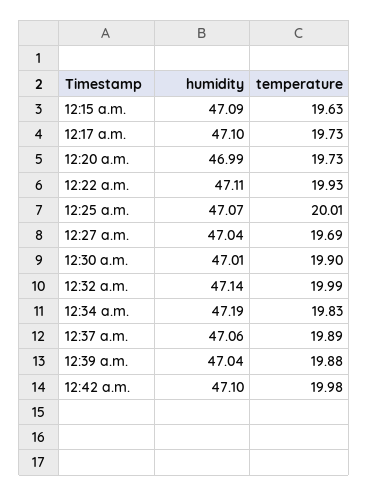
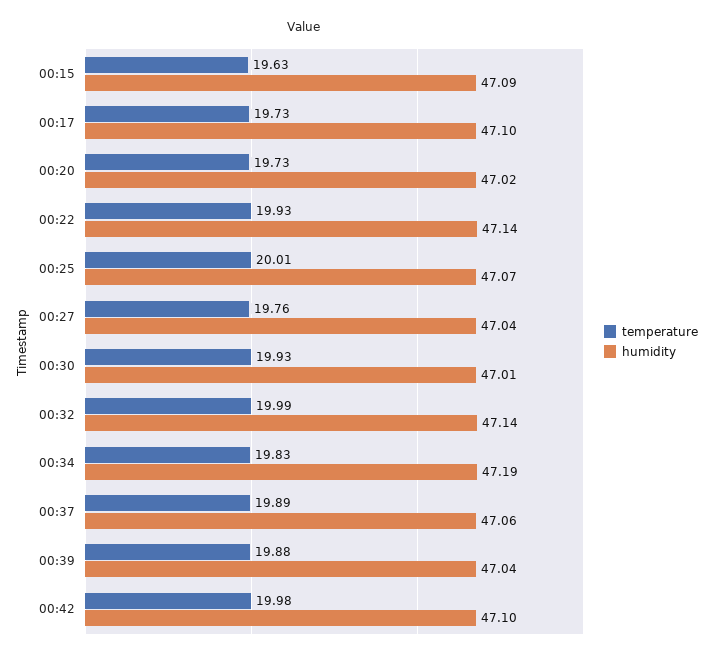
  {
    "humidity": {
      "12:15 a.m.": 47.09,
      "12:17 a.m.": 47.1,
-     "12:20 a.m.": 46.99,
+     "12:20 a.m.": 47.02,
-     "12:22 a.m.": 47.11,
+     "12:22 a.m.": 47.14,
      "12:25 a.m.": 47.07,
      "12:27 a.m.": 47.04,
      "12:30 a.m.": 47.01,
      "12:32 a.m.": 47.14,
      "12:34 a.m.": 47.19,
      "12:37 a.m.": 47.06,
      "12:39 a.m.": 47.04,
      "12:42 a.m.": 47.1
    },
    "temperature": {
      "12:15 a.m.": 19.63,
      "12:17 a.m.": 19.73,
      "12:20 a.m.": 19.73,
      "12:22 a.m.": 19.93,
      "12:25 a.m.": 20.01,
-     "12:27 a.m.": 19.69,
+     "12:27 a.m.": 19.76,
-     "12:30 a.m.": 19.9,
+     "12:30 a.m.": 19.93,
      "12:32 a.m.": 19.99,
      "12:34 a.m.": 19.83,
      "12:37 a.m.": 19.89,
      "12:39 a.m.": 19.88,
      "12:42 a.m.": 19.98
    }
  }

